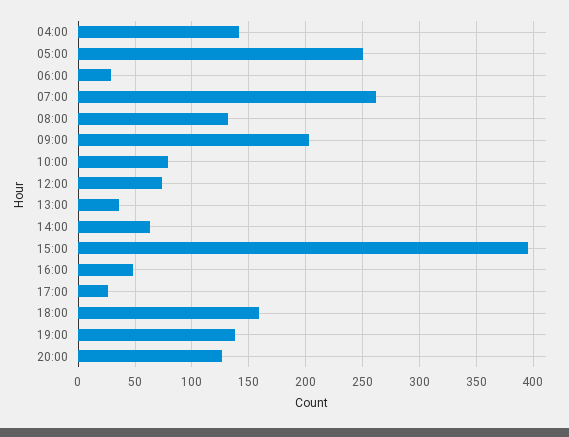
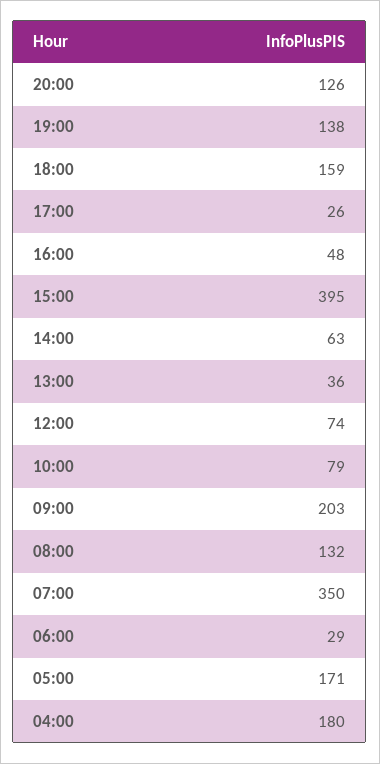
  {
-   "04:00": 140,
+   "04:00": 180,
-   "05:00": 250,
+   "05:00": 171,
    "06:00": 29,
-   "07:00": 260,
+   "07:00": 350,
    "08:00": 132,
    "09:00": 203,
    "10:00": 79,
    "12:00": 74,
    "13:00": 36,
    "14:00": 63,
    "15:00": 395,
    "16:00": 48,
    "17:00": 26,
    "18:00": 159,
    "19:00": 138,
    "20:00": 126
  }

